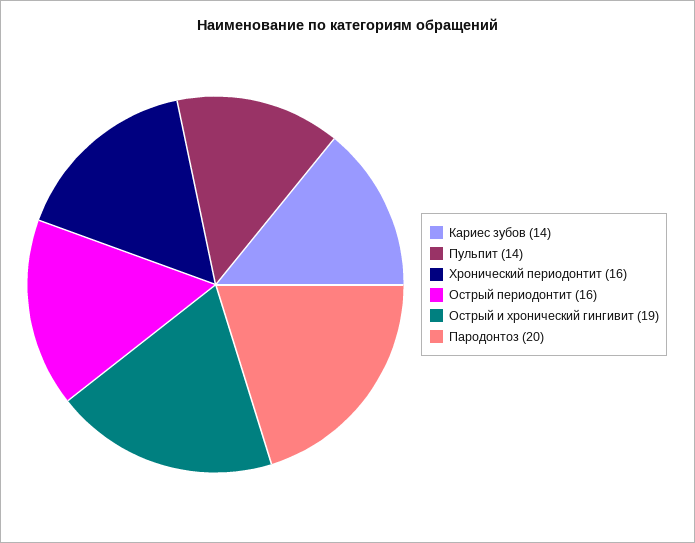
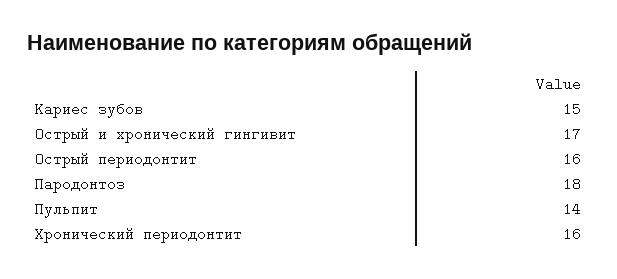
  {
-   "Кариес зубов": 14,
+   "Кариес зубов": 15,
    "Пульпит": 14,
    "Хронический периодонтит": 16,
    "Острый периодонтит": 16,
-   "Острый и хронический гингивит": 19,
+   "Острый и хронический гингивит": 17,
-   "Пародонтоз": 20
+   "Пародонтоз": 18
  }

